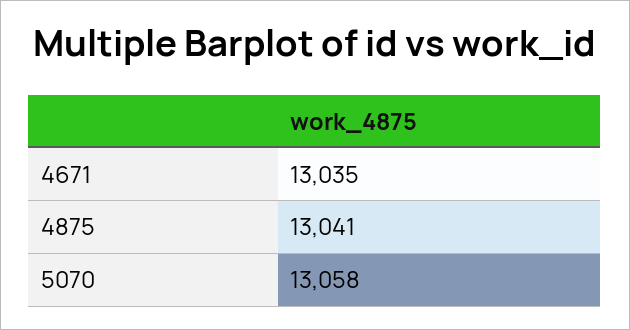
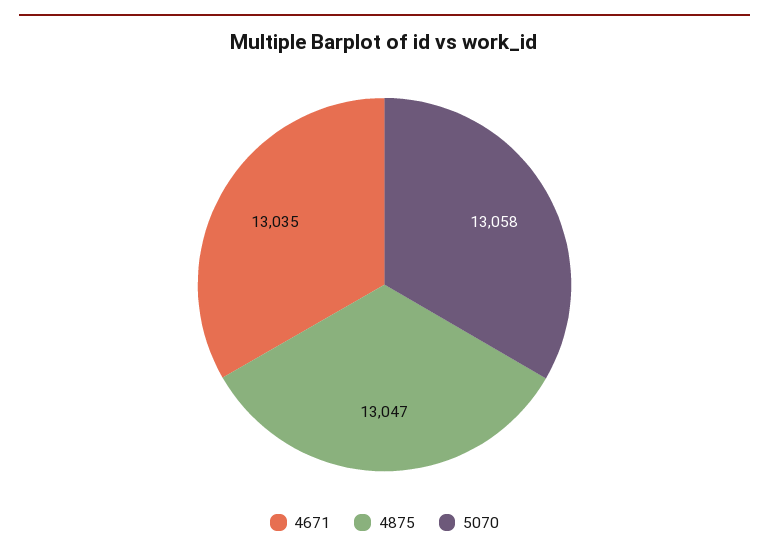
  {
    "4671": 13035,
-   "4875": 13041,
+   "4875": 13047,
    "5070": 13058
  }

